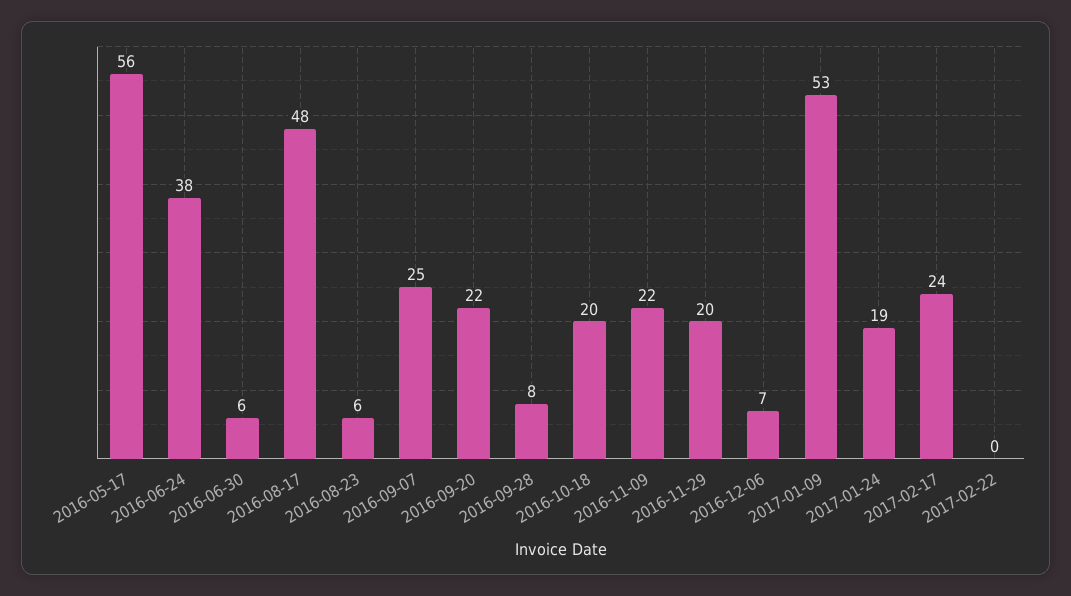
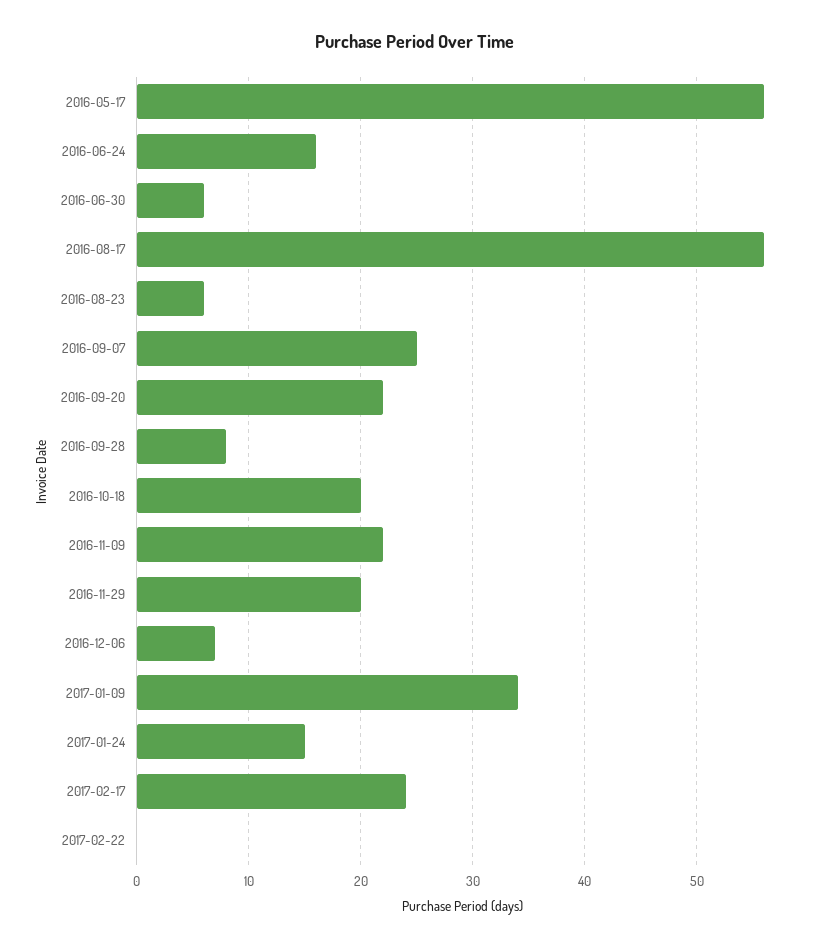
  {
    "2016-05-17": 56,
-   "2016-06-24": 38,
+   "2016-06-24": 16,
    "2016-06-30": 6,
-   "2016-08-17": 48,
+   "2016-08-17": 56,
    "2016-08-23": 6,
    "2016-09-07": 25,
    "2016-09-20": 22,
    "2016-09-28": 8,
    "2016-10-18": 20,
    "2016-11-09": 22,
    "2016-11-29": 20,
    "2016-12-06": 7,
-   "2017-01-09": 53,
+   "2017-01-09": 34,
-   "2017-01-24": 19,
+   "2017-01-24": 15,
    "2017-02-17": 24,
    "2017-02-22": 0
  }

